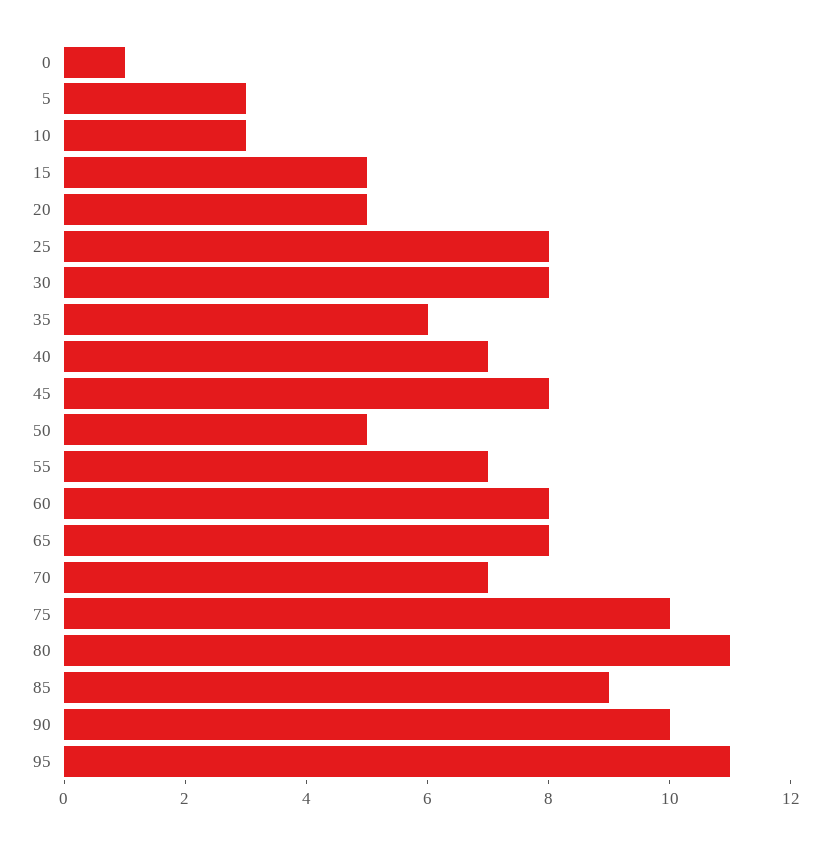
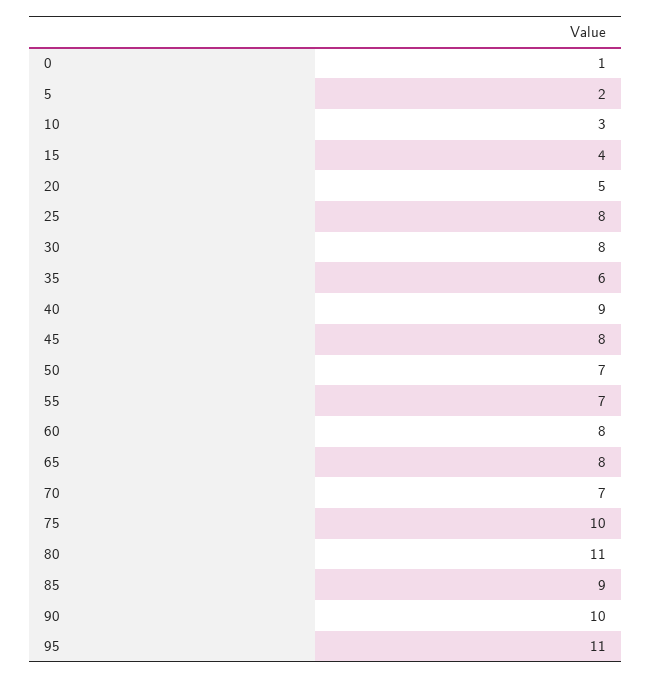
  {
    "0": 1,
-   "5": 3,
+   "5": 2,
    "10": 3,
-   "15": 5,
+   "15": 4,
    "20": 5,
    "25": 8,
    "30": 8,
    "35": 6,
-   "40": 7,
+   "40": 9,
    "45": 8,
-   "50": 5,
+   "50": 7,
    "55": 7,
    "60": 8,
    "65": 8,
    "70": 7,
    "75": 10,
    "80": 11,
    "85": 9,
    "90": 10,
    "95": 11
  }

